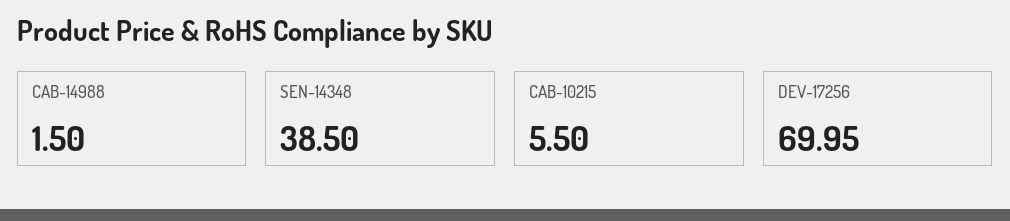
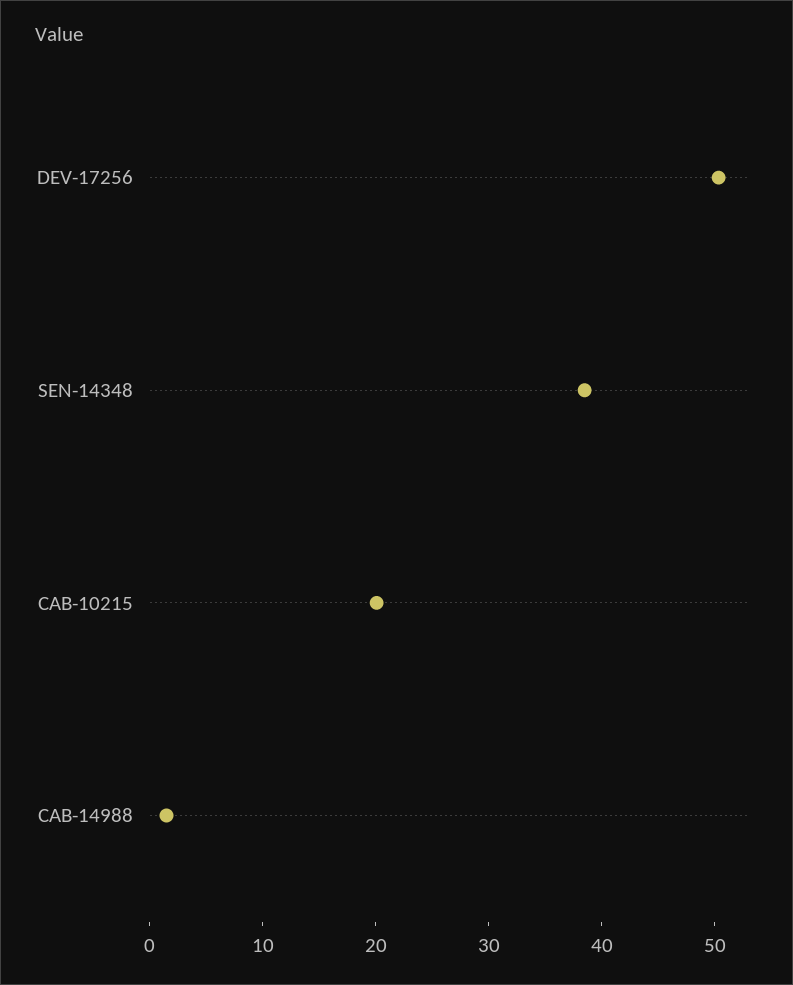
  {
    "CAB-14988": 1.5,
    "SEN-14348": 38.5,
-   "CAB-10215": 5.5,
+   "CAB-10215": 20,
-   "DEV-17256": 69.95
+   "DEV-17256": 50
  }

